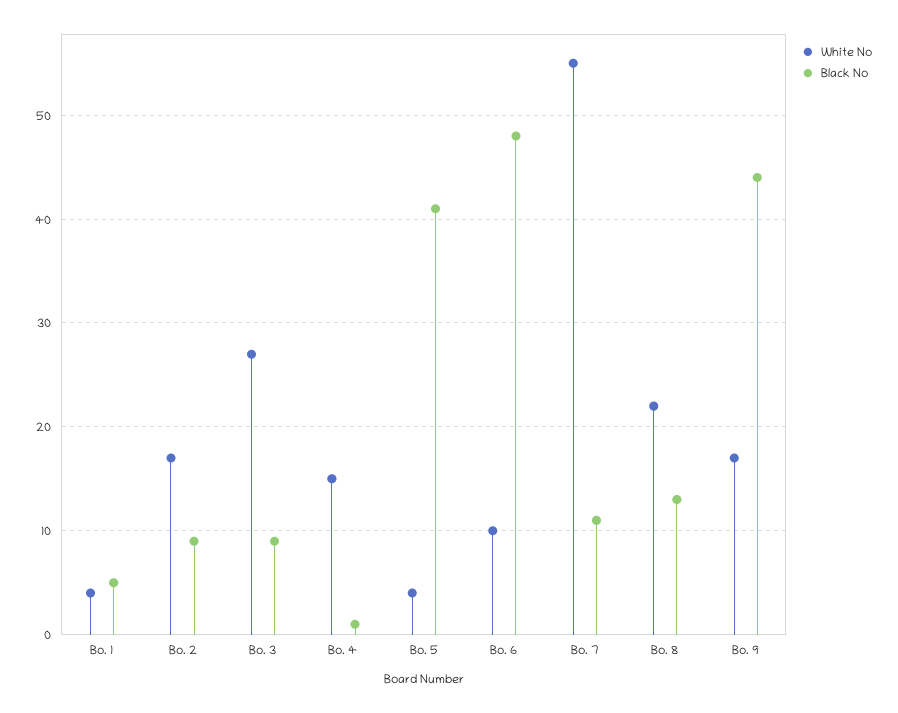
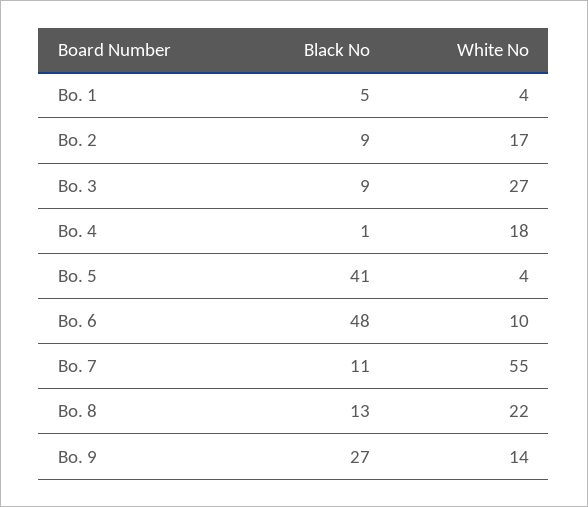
  {
    "White No": {
      "Bo. 1": 4,
      "Bo. 2": 17,
      "Bo. 3": 27,
-     "Bo. 4": 15,
+     "Bo. 4": 18,
      "Bo. 5": 4,
      "Bo. 6": 10,
      "Bo. 7": 55,
      "Bo. 8": 22,
-     "Bo. 9": 17
+     "Bo. 9": 14
    },
    "Black No": {
      "Bo. 1": 5,
      "Bo. 2": 9,
      "Bo. 3": 9,
      "Bo. 4": 1,
      "Bo. 5": 41,
      "Bo. 6": 48,
      "Bo. 7": 11,
      "Bo. 8": 13,
-     "Bo. 9": 44
+     "Bo. 9": 27
    }
  }

